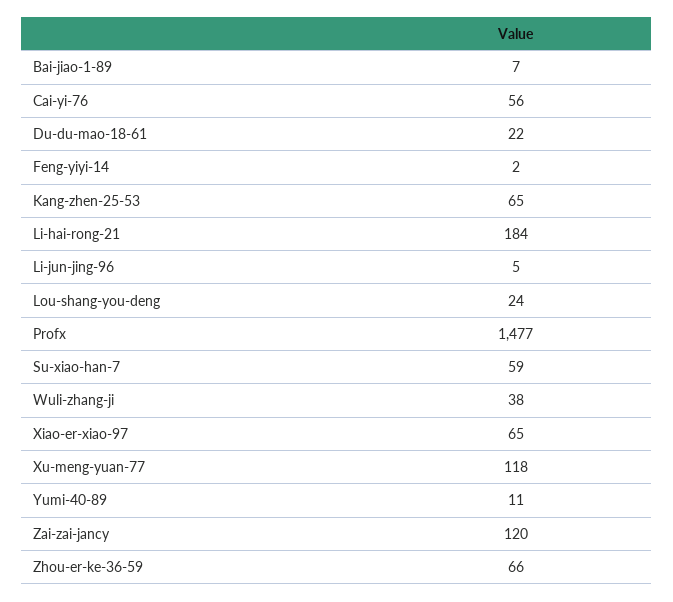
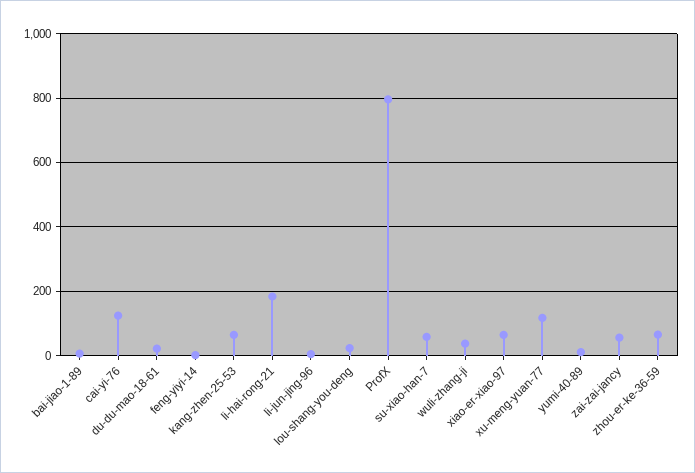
  {
    "Bai-jiao-1-89": 7,
-   "Cai-yi-76": 56,
+   "Cai-yi-76": 120,
    "Du-du-mao-18-61": 22,
    "Feng-yiyi-14": 2,
    "Kang-zhen-25-53": 65,
    "Li-hai-rong-21": 184,
    "Li-jun-jing-96": 5,
    "Lou-shang-you-deng": 24,
-   "Profx": 1477,
+   "Profx": 800,
    "Su-xiao-han-7": 59,
    "Wuli-zhang-ji": 38,
    "Xiao-er-xiao-97": 65,
    "Xu-meng-yuan-77": 118,
    "Yumi-40-89": 11,
-   "Zai-zai-jancy": 120,
+   "Zai-zai-jancy": 60,
    "Zhou-er-ke-36-59": 66
  }

